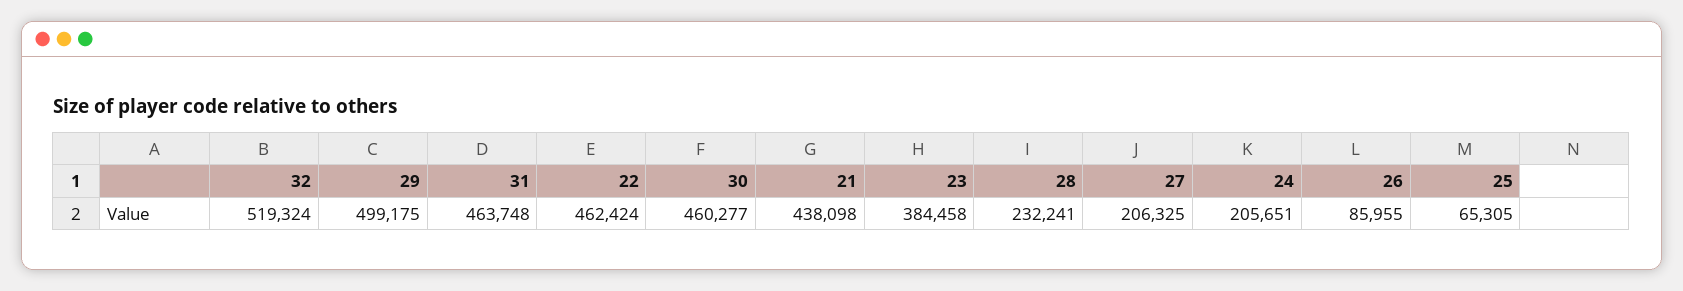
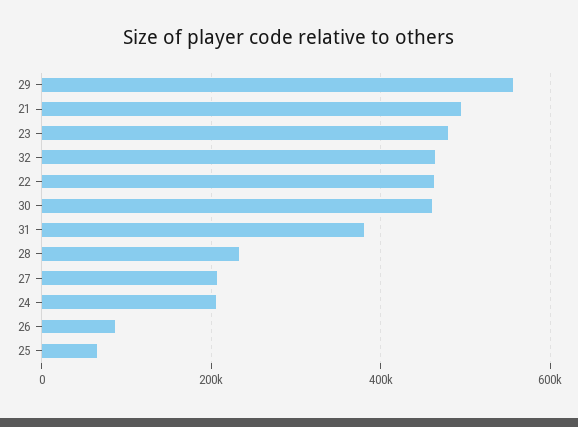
  {
-   "32": 519324,
+   "32": 460000,
-   "29": 499175,
+   "29": 560000,
-   "31": 463748,
+   "31": 380000,
    "22": 462424,
    "30": 460277,
-   "21": 438098,
+   "21": 500000,
-   "23": 384458,
+   "23": 480000,
    "28": 232241,
    "27": 206325,
    "24": 205651,
    "26": 85955,
    "25": 65305
  }

